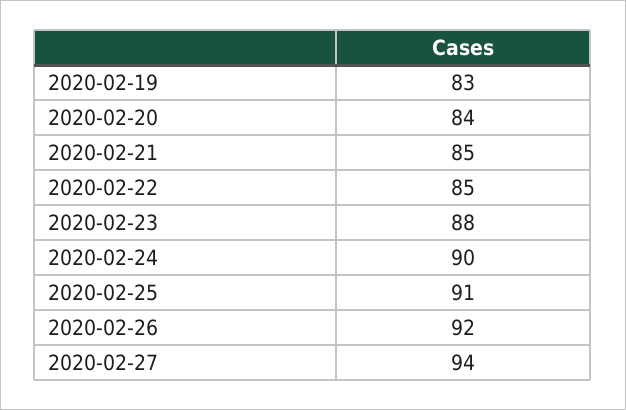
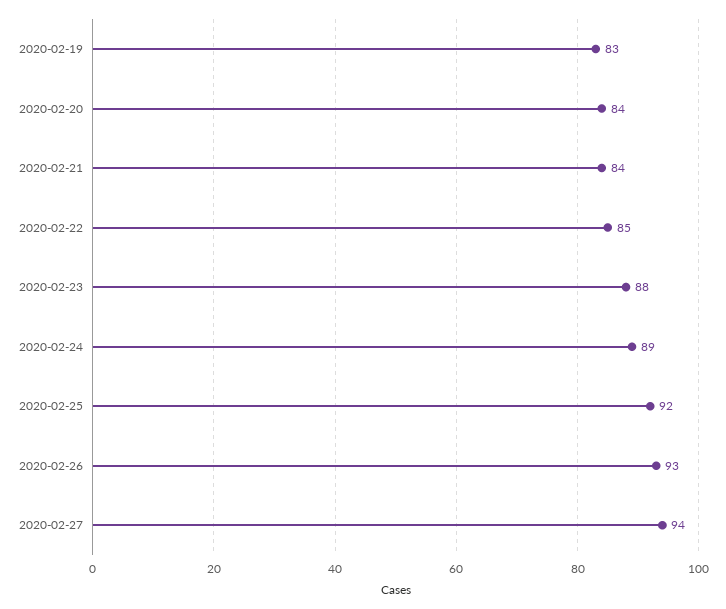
  {
    "2020-02-19": 83,
    "2020-02-20": 84,
-   "2020-02-21": 85,
+   "2020-02-21": 84,
    "2020-02-22": 85,
    "2020-02-23": 88,
-   "2020-02-24": 90,
+   "2020-02-24": 89,
-   "2020-02-25": 91,
+   "2020-02-25": 92,
-   "2020-02-26": 92,
+   "2020-02-26": 93,
    "2020-02-27": 94
  }

